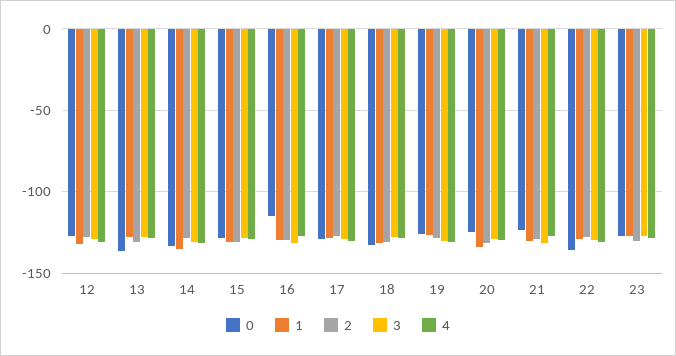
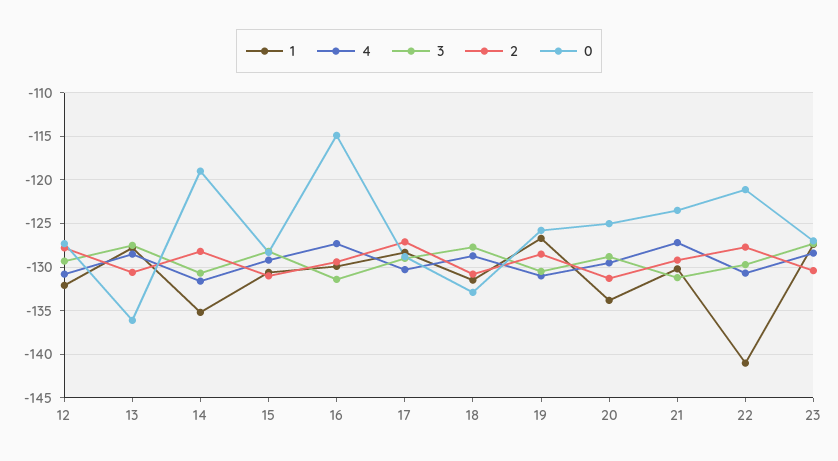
  {
    "0": {
      "12": -127,
      "13": -136,
-     "14": -135,
+     "14": -119,
      "15": -128,
      "16": -115,
      "17": -129,
      "18": -133,
      "19": -126,
      "20": -125,
      "21": -124,
-     "22": -135,
+     "22": -121,
      "23": -127
    },
    "1": {
      "12": -132,
      "13": -128,
      "14": -135,
      "15": -131,
      "16": -130,
      "17": -128,
      "18": -132,
      "19": -127,
      "20": -134,
      "21": -130,
-     "22": -130,
+     "22": -141,
      "23": -127
    },
    "2": {
      "12": -128,
      "13": -131,
      "14": -128,
      "15": -131,
      "16": -129,
      "17": -127,
      "18": -131,
      "19": -129,
      "20": -131,
      "21": -129,
      "22": -128,
      "23": -130
    },
    "3": {
      "12": -129,
      "13": -128,
      "14": -131,
      "15": -128,
      "16": -131,
      "17": -129,
      "18": -128,
      "19": -131,
      "20": -129,
      "21": -131,
      "22": -130,
      "23": -127
    },
    "4": {
      "12": -131,
      "13": -129,
      "14": -132,
      "15": -129,
      "16": -127,
      "17": -130,
      "18": -129,
      "19": -131,
      "20": -130,
      "21": -127,
      "22": -131,
      "23": -128
    }
  }

